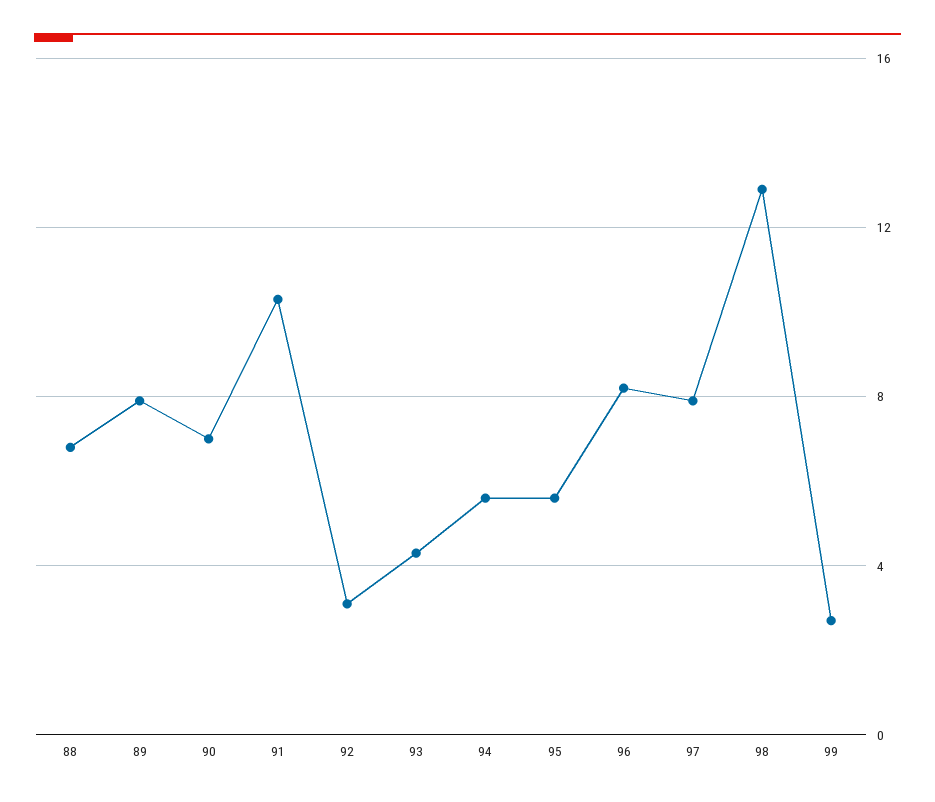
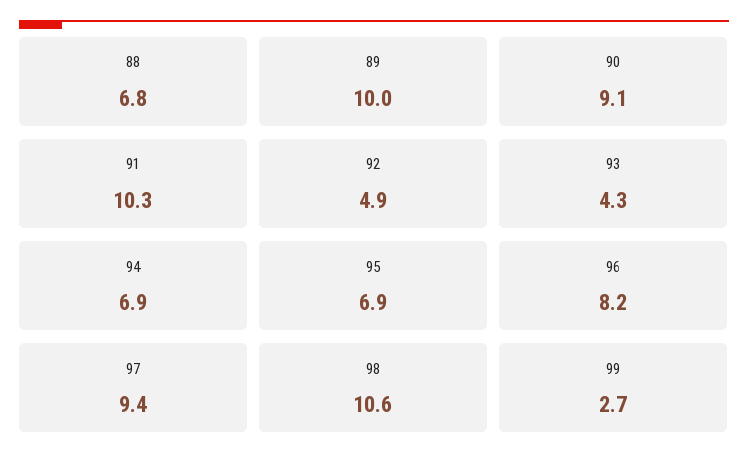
  {
    "88": 6.8,
-   "89": 8,
+   "89": 10,
-   "90": 7,
+   "90": 9.1,
    "91": 10.3,
-   "92": 3,
+   "92": 4.9,
    "93": 4.3,
-   "94": 5.5,
+   "94": 6.9,
-   "95": 5.5,
+   "95": 6.9,
    "96": 8.2,
-   "97": 8,
+   "97": 9.4,
-   "98": 13,
+   "98": 10.6,
    "99": 2.7
  }

